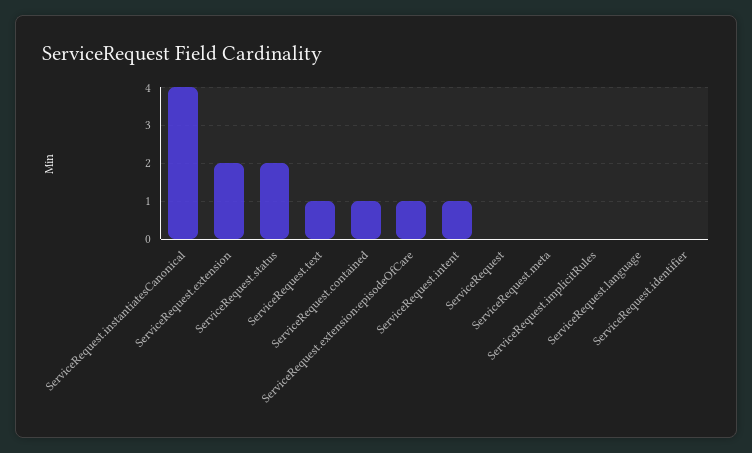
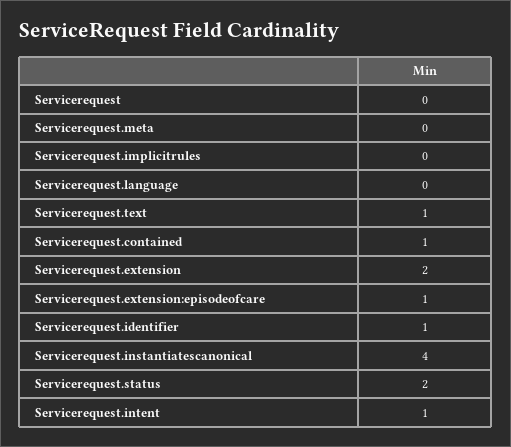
  {
    "ServiceRequest.instantiatesCanonical": 4,
    "ServiceRequest.extension": 2,
    "ServiceRequest.status": 2,
    "ServiceRequest.text": 1,
    "ServiceRequest.contained": 1,
    "ServiceRequest.extension:episodeOfCare": 1,
    "ServiceRequest.intent": 1,
    "ServiceRequest": 0,
    "ServiceRequest.meta": 0,
    "ServiceRequest.implicitRules": 0,
    "ServiceRequest.language": 0,
-   "ServiceRequest.identifier": 0
+   "ServiceRequest.identifier": 1
  }

